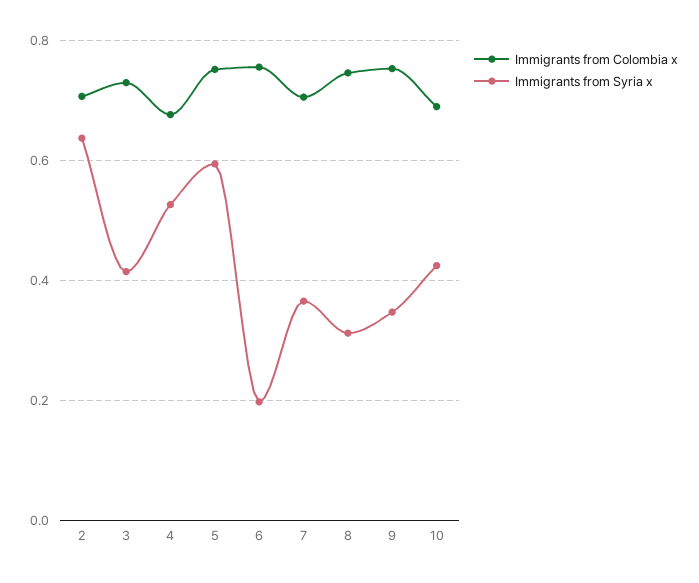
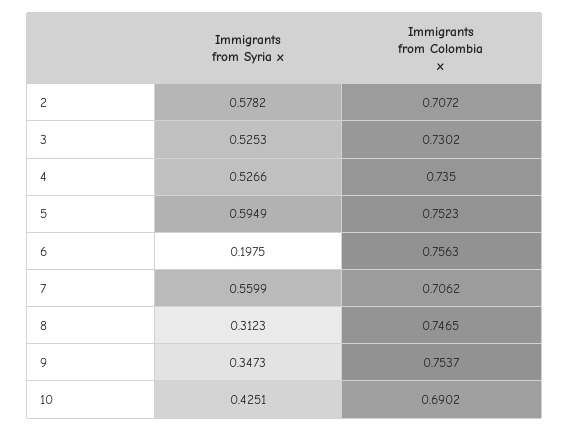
  {
    "Immigrants from Colombia x": {
      "2": 0.7072,
      "3": 0.7302,
-     "4": 0.68,
+     "4": 0.735,
      "5": 0.7523,
      "6": 0.7563,
      "7": 0.7062,
      "8": 0.7465,
      "9": 0.7537,
      "10": 0.6902
    },
    "Immigrants from Syria x": {
-     "2": 0.64,
+     "2": 0.5782,
-     "3": 0.42,
+     "3": 0.5253,
      "4": 0.5266,
      "5": 0.5949,
      "6": 0.1975,
-     "7": 0.36,
+     "7": 0.5599,
      "8": 0.3123,
      "9": 0.3473,
      "10": 0.4251
    }
  }

